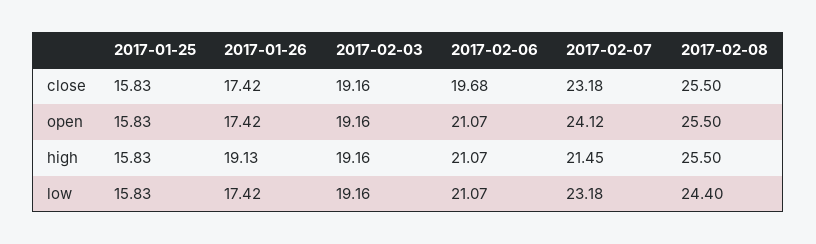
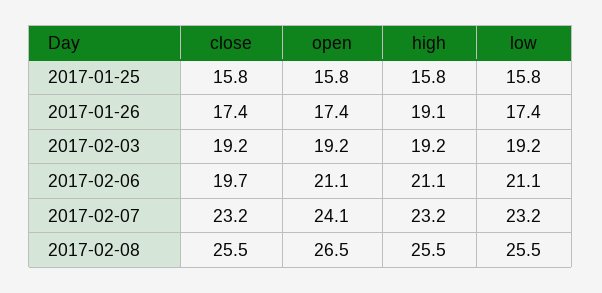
  {
    "2017-01-25": {
      "close": 15.83,
      "open": 15.83,
      "high": 15.83,
      "low": 15.83
    },
    "2017-01-26": {
      "close": 17.42,
      "open": 17.42,
      "high": 19.13,
      "low": 17.42
    },
    "2017-02-03": {
      "close": 19.16,
      "open": 19.16,
      "high": 19.16,
      "low": 19.16
    },
    "2017-02-06": {
      "close": 19.68,
      "open": 21.07,
      "high": 21.07,
      "low": 21.07
    },
    "2017-02-07": {
      "close": 23.18,
      "open": 24.12,
-     "high": 21.45,
+     "high": 23.2,
      "low": 23.18
    },
    "2017-02-08": {
      "close": 25.5,
-     "open": 25.5,
+     "open": 26.5,
      "high": 25.5,
-     "low": 24.4
+     "low": 25.5
    }
  }

